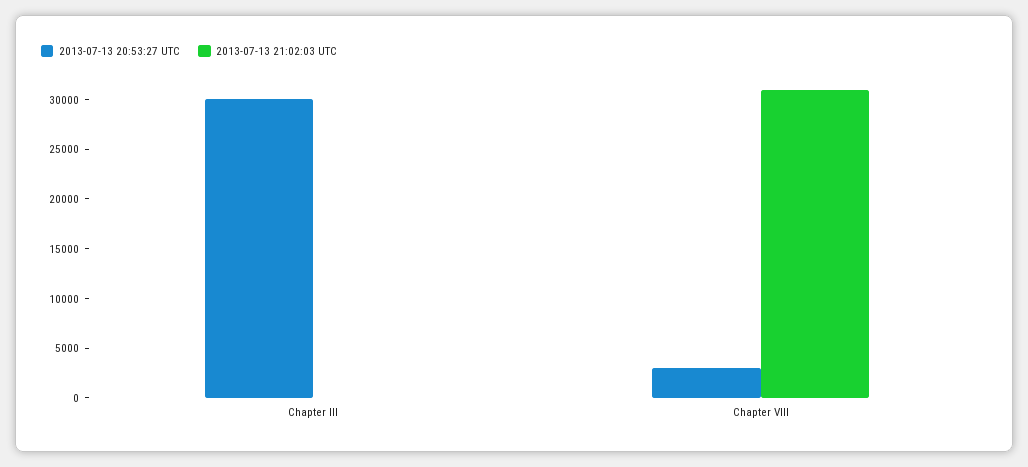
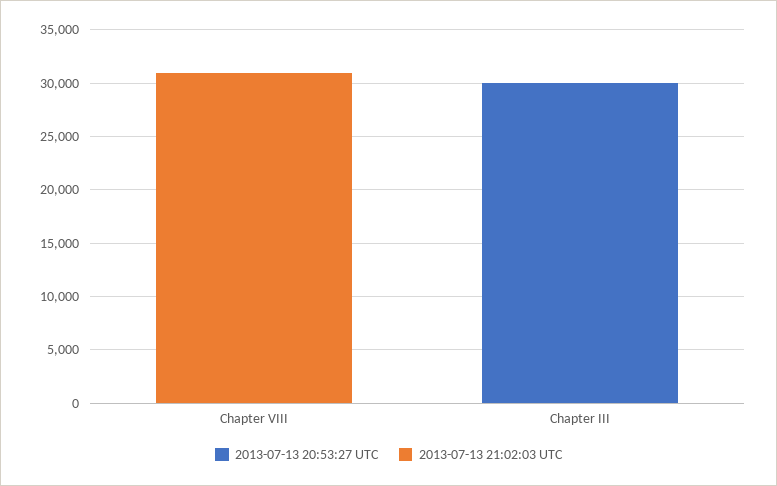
  {
    "2013-07-13 20:53:27 UTC": {
      "Chapter III": 30000,
-     "Chapter VIII": 3000
+     "Chapter VIII": 0
    },
    "2013-07-13 21:02:03 UTC": {
      "Chapter III": 0,
      "Chapter VIII": 31000
    }
  }

